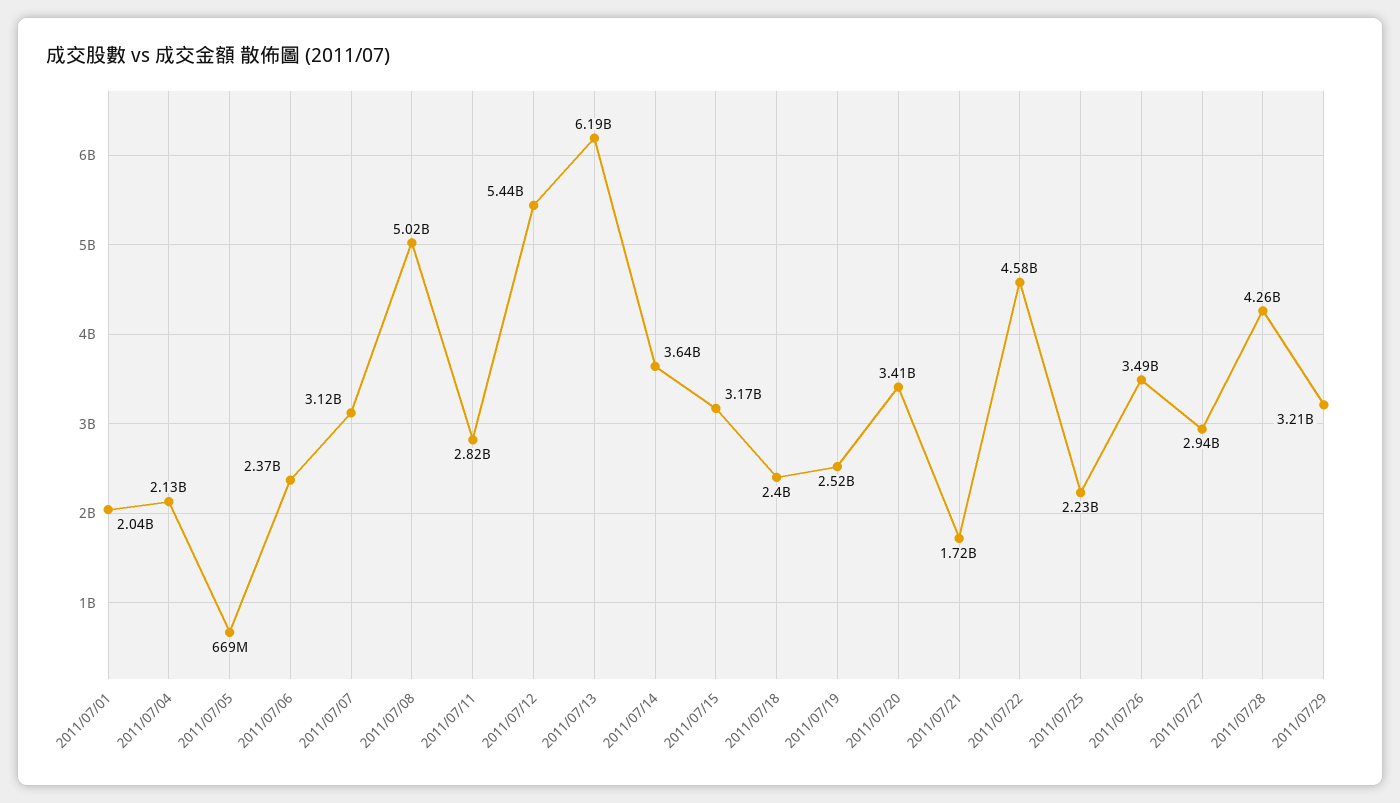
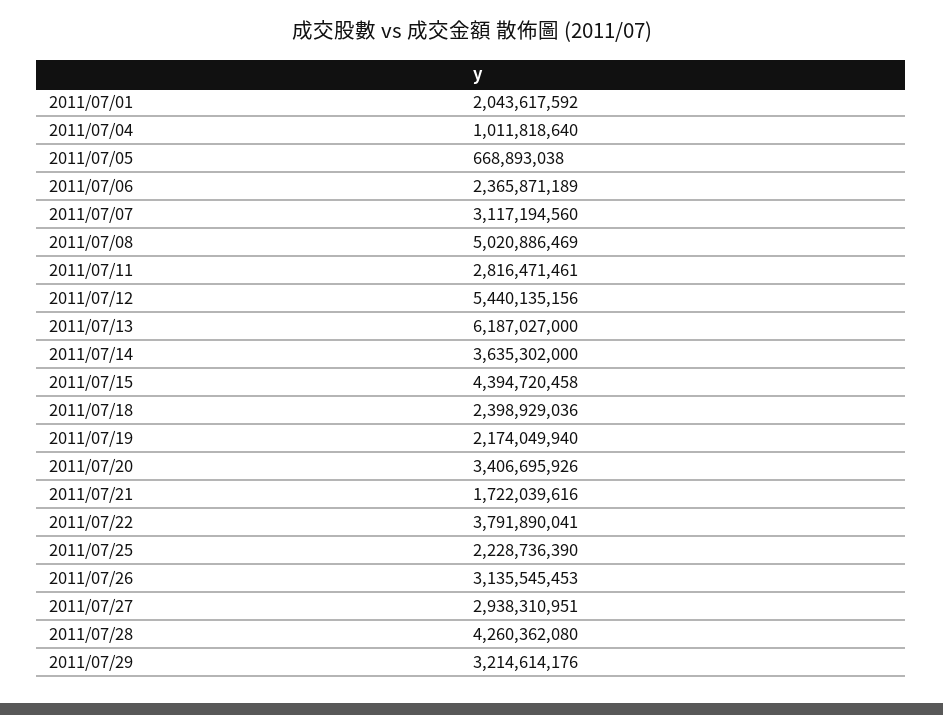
  {
    "2011/07/01": 2043617592,
-   "2011/07/04": 2130000000,
+   "2011/07/04": 1011818640,
    "2011/07/05": 668893038,
    "2011/07/06": 2365871189,
    "2011/07/07": 3117194560,
    "2011/07/08": 5020886469,
    "2011/07/11": 2816471461,
    "2011/07/12": 5440135156,
    "2011/07/13": 6187027000,
    "2011/07/14": 3635302000,
-   "2011/07/15": 3170000000,
+   "2011/07/15": 4394720458,
    "2011/07/18": 2398929036,
-   "2011/07/19": 2520000000,
+   "2011/07/19": 2174049940,
    "2011/07/20": 3406695926,
    "2011/07/21": 1722039616,
-   "2011/07/22": 4580000000,
+   "2011/07/22": 3791890041,
    "2011/07/25": 2228736390,
-   "2011/07/26": 3490000000,
+   "2011/07/26": 3135545453,
    "2011/07/27": 2938310951,
    "2011/07/28": 4260362080,
    "2011/07/29": 3214614176
  }

